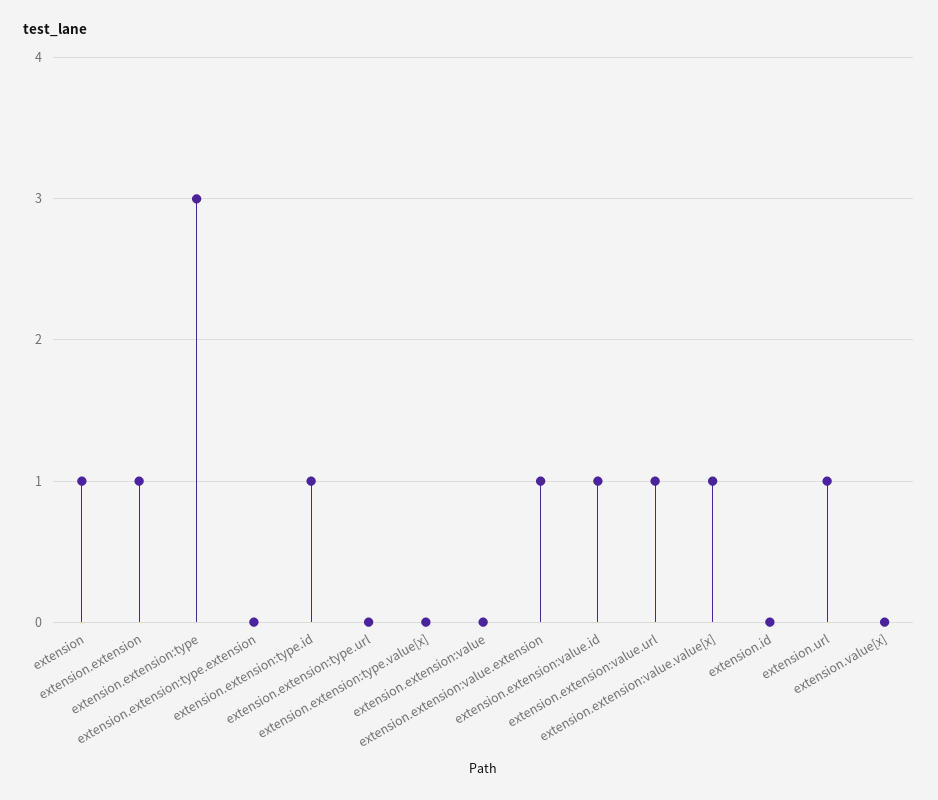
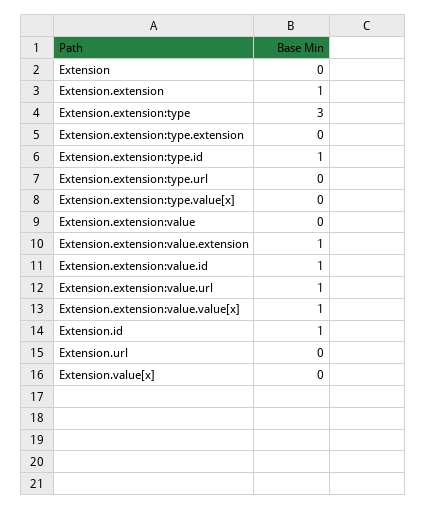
  {
-   "extension": 1,
+   "extension": 0,
    "extension.extension": 1,
    "extension.extension:type": 3,
    "extension.extension:type.extension": 0,
    "extension.extension:type.id": 1,
    "extension.extension:type.url": 0,
    "extension.extension:type.value[x]": 0,
    "extension.extension:value": 0,
    "extension.extension:value.extension": 1,
    "extension.extension:value.id": 1,
    "extension.extension:value.url": 1,
    "extension.extension:value.value[x]": 1,
-   "extension.id": 0,
+   "extension.id": 1,
-   "extension.url": 1,
+   "extension.url": 0,
    "extension.value[x]": 0
  }

